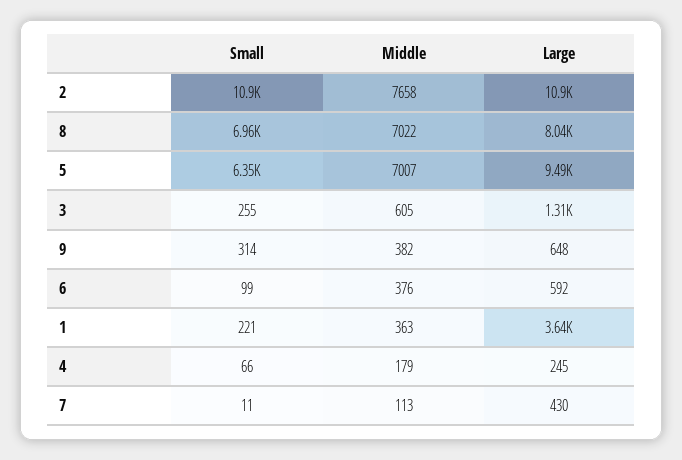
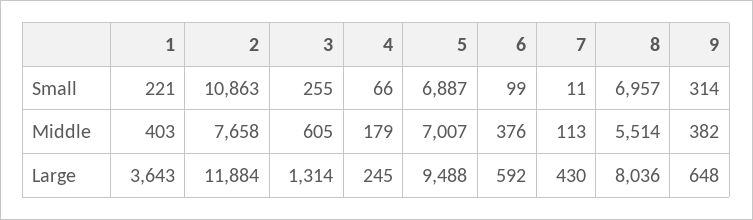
  {
    "Small": {
      "2": 10863,
      "8": 6957,
-     "5": 6350,
+     "5": 6887,
      "3": 255,
      "9": 314,
      "6": 99,
      "1": 221,
      "4": 66,
      "7": 11
    },
    "Middle": {
      "2": 7658,
-     "8": 7022,
+     "8": 5514,
      "5": 7007,
      "3": 605,
      "9": 382,
      "6": 376,
-     "1": 363,
+     "1": 403,
      "4": 179,
      "7": 113
    },
    "Large": {
-     "2": 10900,
+     "2": 11884,
      "8": 8036,
      "5": 9488,
      "3": 1314,
      "9": 648,
      "6": 592,
      "1": 3643,
      "4": 245,
      "7": 430
    }
  }

